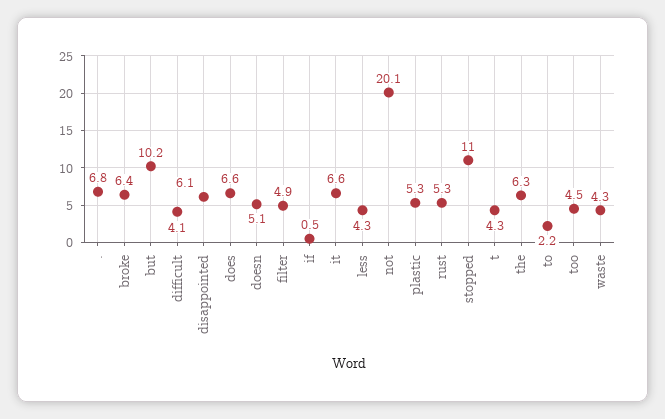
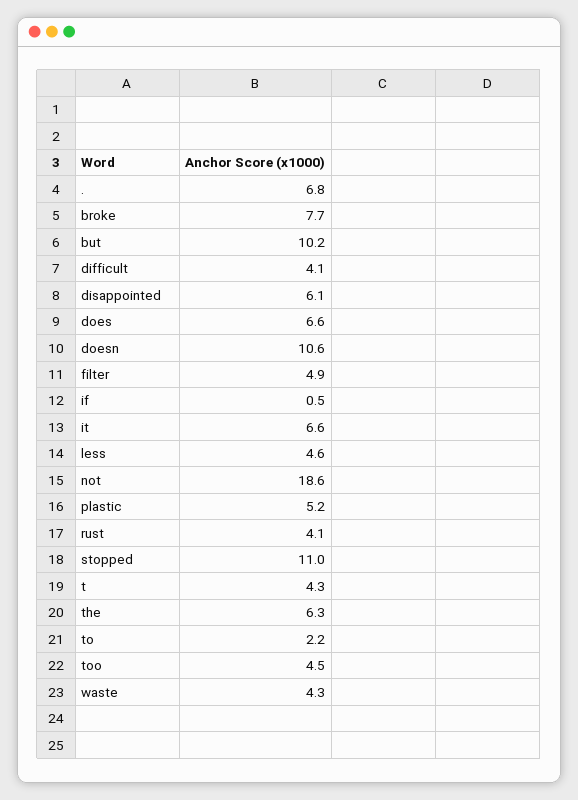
  {
    ".": 6.8,
-   "broke": 6.4,
+   "broke": 7.7,
    "but": 10.2,
    "difficult": 4.1,
    "disappointed": 6.1,
    "does": 6.6,
-   "doesn": 5.1,
+   "doesn": 10.6,
    "filter": 4.9,
    "if": 0.5,
    "it": 6.6,
-   "less": 4.3,
+   "less": 4.6,
-   "not": 20.1,
+   "not": 18.6,
-   "plastic": 5.3,
+   "plastic": 5.2,
-   "rust": 5.3,
+   "rust": 4.1,
    "stopped": 11,
    "t": 4.3,
    "the": 6.3,
    "to": 2.2,
    "too": 4.5,
    "waste": 4.3
  }

